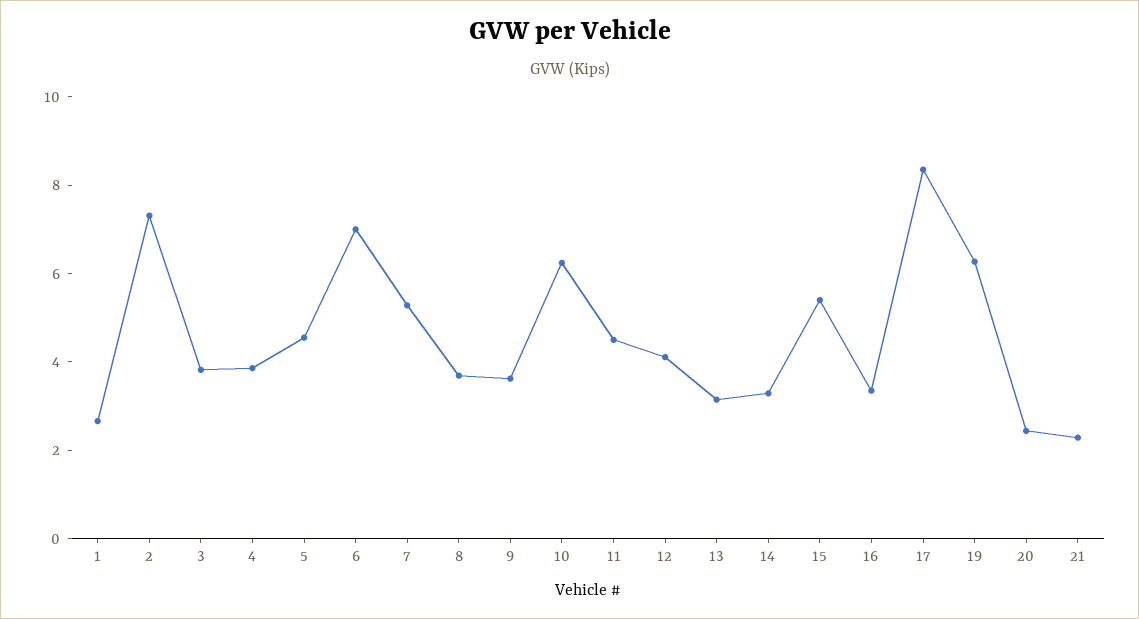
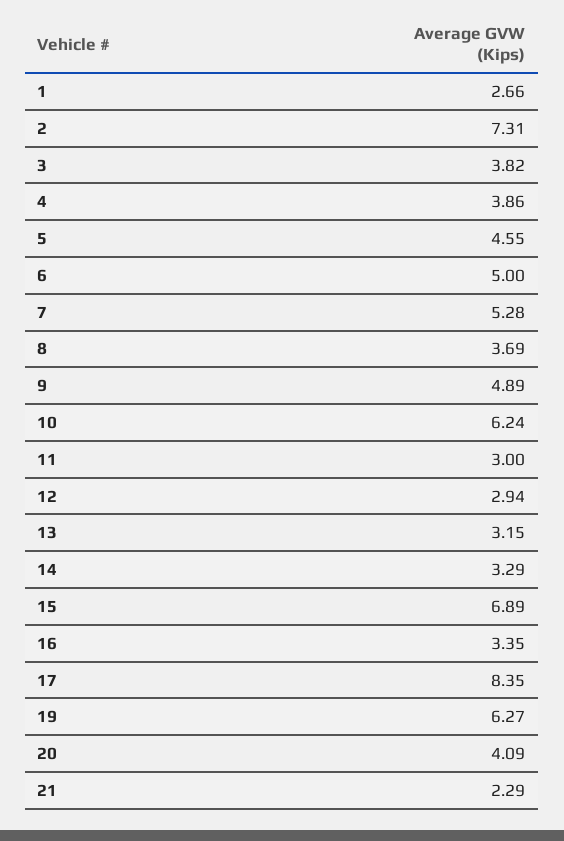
  {
    "1": 2.66,
    "2": 7.31,
    "3": 3.82,
    "4": 3.86,
    "5": 4.55,
-   "6": 7,
+   "6": 5,
    "7": 5.28,
    "8": 3.69,
-   "9": 3.5,
+   "9": 4.89,
    "10": 6.24,
-   "11": 4.5,
+   "11": 3,
-   "12": 4,
+   "12": 2.94,
    "13": 3.15,
    "14": 3.29,
-   "15": 5.5,
+   "15": 6.89,
    "16": 3.35,
    "17": 8.35,
    "19": 6.27,
-   "20": 2.5,
+   "20": 4.09,
    "21": 2.29
  }

